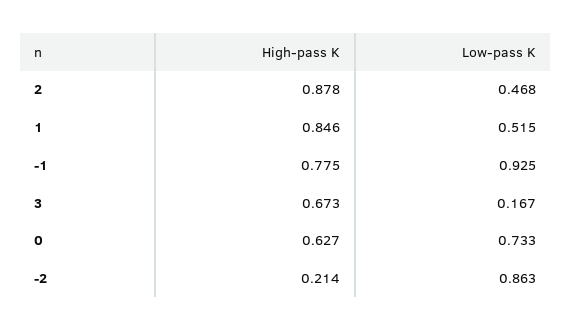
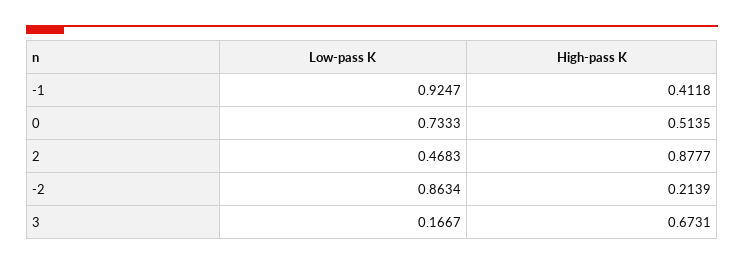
  {
    "High-pass K": {
      "2": 0.8777,
-     "1": 0.846,
-     "-1": 0.775,
+     "-1": 0.4118,
      "3": 0.6731,
-     "0": 0.627,
+     "0": 0.5135,
      "-2": 0.2139
    },
    "Low-pass K": {
      "2": 0.4683,
-     "1": 0.515,
      "-1": 0.9247,
      "3": 0.1667,
      "0": 0.7333,
      "-2": 0.8634
    }
  }

